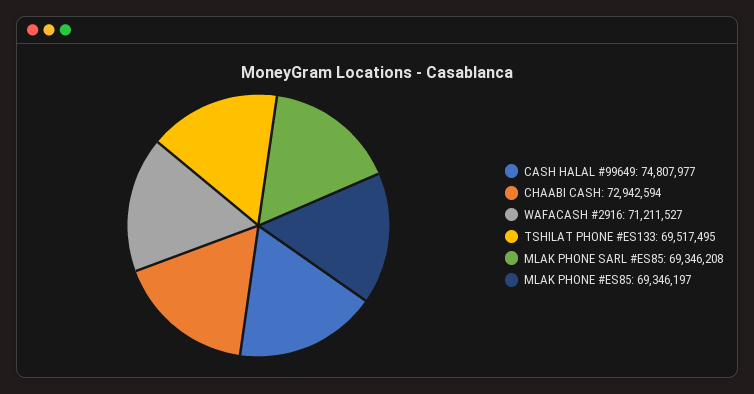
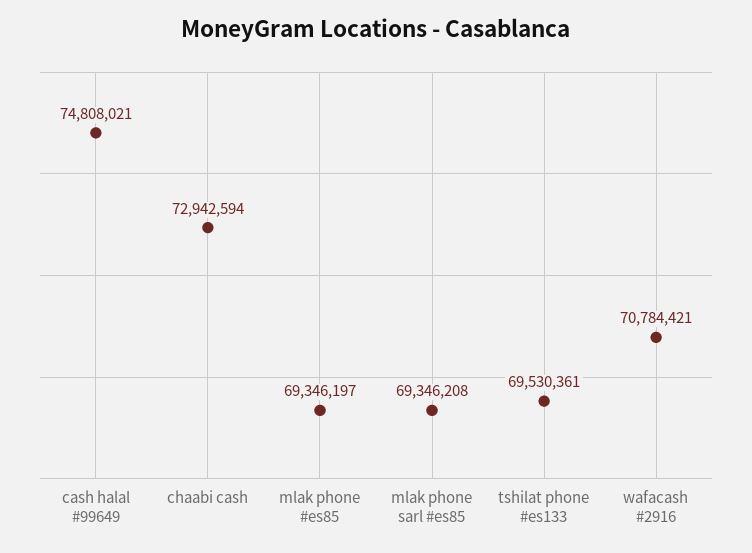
  {
-   "CASH HALAL #99649": 74807977,
+   "CASH HALAL #99649": 74808021,
    "CHAABI CASH": 72942594,
-   "WAFACASH #2916": 71211527,
+   "WAFACASH #2916": 70784421,
-   "TSHILAT PHONE #ES133": 69517495,
+   "TSHILAT PHONE #ES133": 69530361,
    "MLAK PHONE SARL #ES85": 69346208,
    "MLAK PHONE #ES85": 69346197
  }

